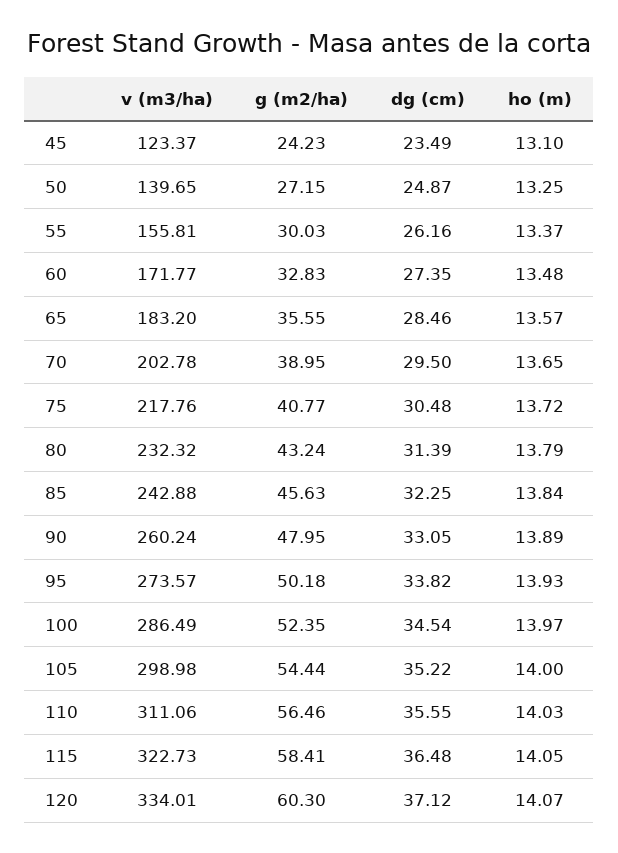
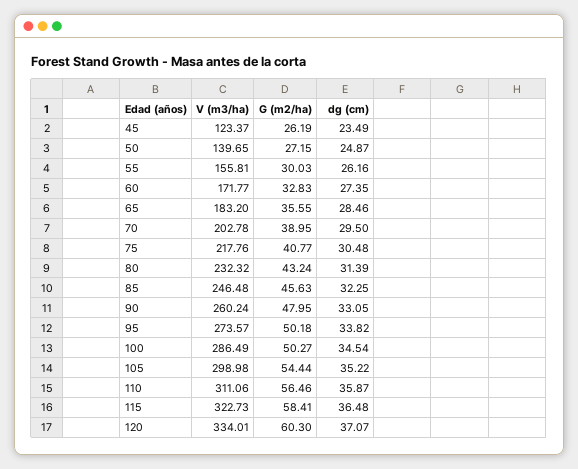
  {
    "v (m3/ha)": {
      "45": 123.37,
      "50": 139.65,
      "55": 155.81,
      "60": 171.77,
      "65": 183.2,
      "70": 202.78,
      "75": 217.76,
      "80": 232.32,
-     "85": 242.88,
+     "85": 246.48,
      "90": 260.24,
      "95": 273.57,
      "100": 286.49,
      "105": 298.98,
      "110": 311.06,
      "115": 322.73,
      "120": 334.01
    },
    "g (m2/ha)": {
-     "45": 24.23,
+     "45": 26.19,
      "50": 27.15,
      "55": 30.03,
      "60": 32.83,
      "65": 35.55,
      "70": 38.95,
      "75": 40.77,
      "80": 43.24,
      "85": 45.63,
      "90": 47.95,
      "95": 50.18,
-     "100": 52.35,
+     "100": 50.27,
      "105": 54.44,
      "110": 56.46,
      "115": 58.41,
      "120": 60.3
    },
    "dg (cm)": {
      "45": 23.49,
      "50": 24.87,
      "55": 26.16,
      "60": 27.35,
      "65": 28.46,
      "70": 29.5,
      "75": 30.48,
      "80": 31.39,
      "85": 32.25,
      "90": 33.05,
      "95": 33.82,
      "100": 34.54,
      "105": 35.22,
-     "110": 35.55,
+     "110": 35.87,
      "115": 36.48,
-     "120": 37.12
+     "120": 37.07
-   },
+   }
-   "ho (m)": {
-     "45": 13.1,
-     "50": 13.25,
-     "55": 13.37,
-     "60": 13.48,
-     "65": 13.57,
-     "70": 13.65,
-     "75": 13.72,
-     "80": 13.79,
-     "85": 13.84,
-     "90": 13.89,
-     "95": 13.93,
-     "100": 13.97,
-     "105": 14,
-     "110": 14.03,
-     "115": 14.05,
-     "120": 14.07
-   }
  }

